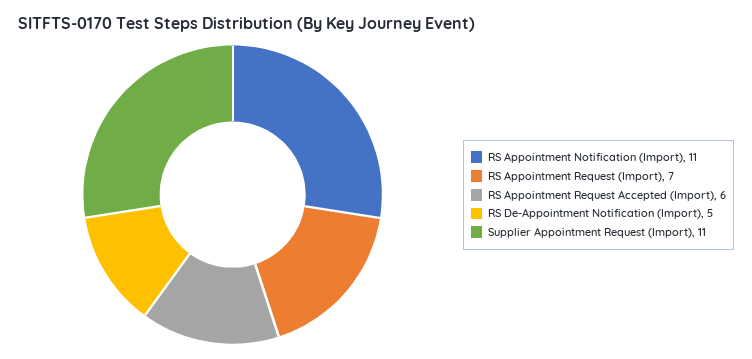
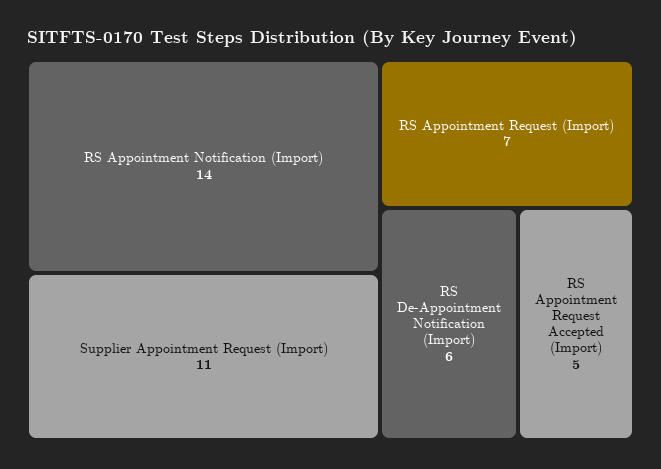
  {
-   "RS Appointment Notification (Import)": 11,
+   "RS Appointment Notification (Import)": 14,
    "RS Appointment Request (Import)": 7,
-   "RS Appointment Request Accepted (Import)": 6,
+   "RS Appointment Request Accepted (Import)": 5,
-   "RS De-Appointment Notification (Import)": 5,
+   "RS De-Appointment Notification (Import)": 6,
    "Supplier Appointment Request (Import)": 11
  }

